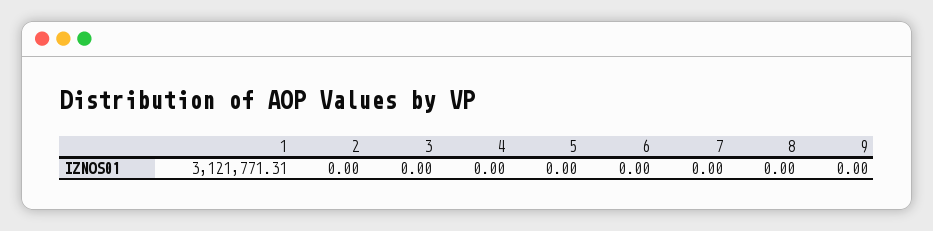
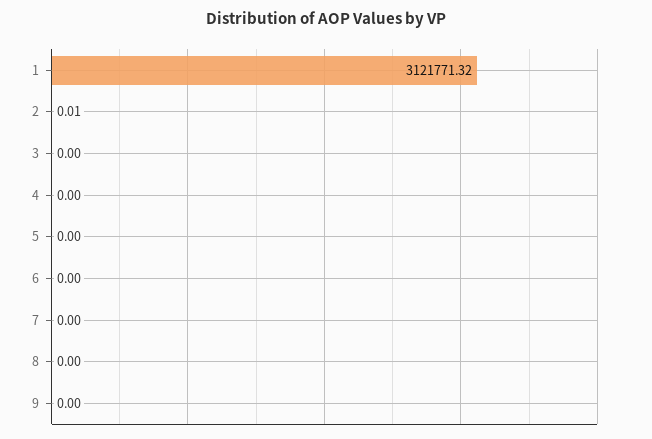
  {
-   "1": 3121771.31,
+   "1": 3121771.32,
-   "2": 0,
+   "2": 0.01,
    "3": 0,
    "4": 0,
    "5": 0,
    "6": 0,
    "7": 0,
    "8": 0,
    "9": 0
  }

